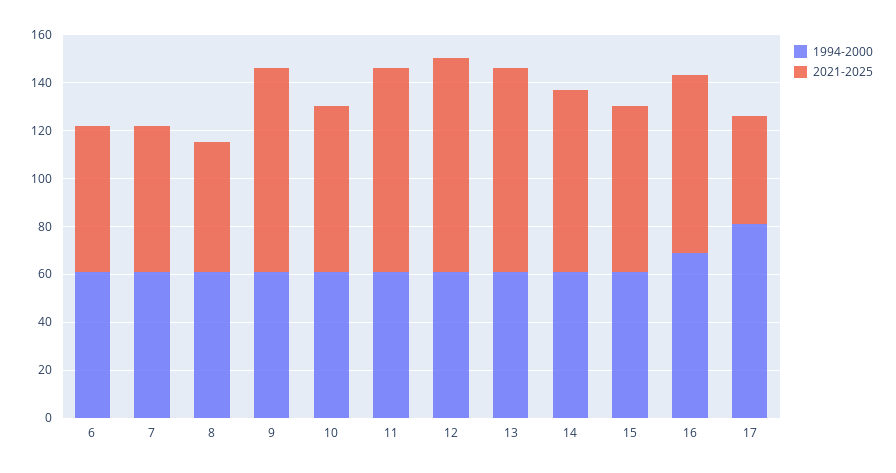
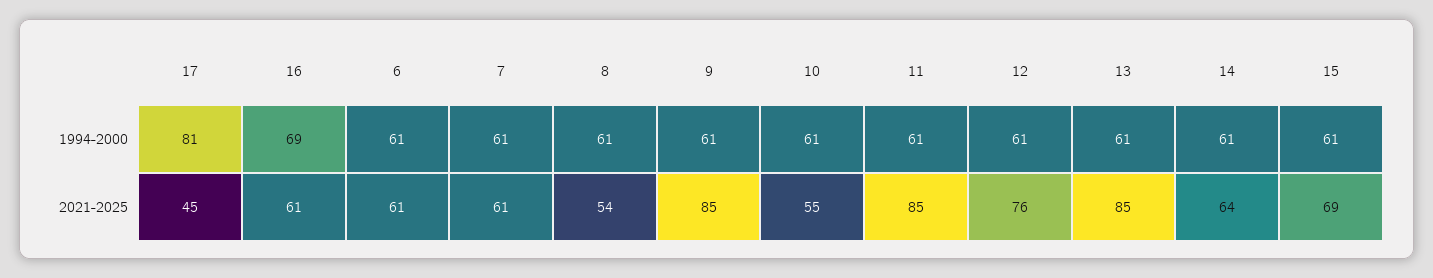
  {
    "1994-2000": {
      "6": 61,
      "7": 61,
      "8": 61,
      "9": 61,
      "10": 61,
      "11": 61,
      "12": 61,
      "13": 61,
      "14": 61,
      "15": 61,
      "16": 69,
      "17": 81
    },
    "2021-2025": {
      "6": 61,
      "7": 61,
      "8": 54,
      "9": 85,
-     "10": 70,
+     "10": 55,
      "11": 85,
-     "12": 90,
+     "12": 76,
      "13": 85,
-     "14": 75,
+     "14": 64,
      "15": 69,
-     "16": 75,
+     "16": 61,
      "17": 45
    }
  }

